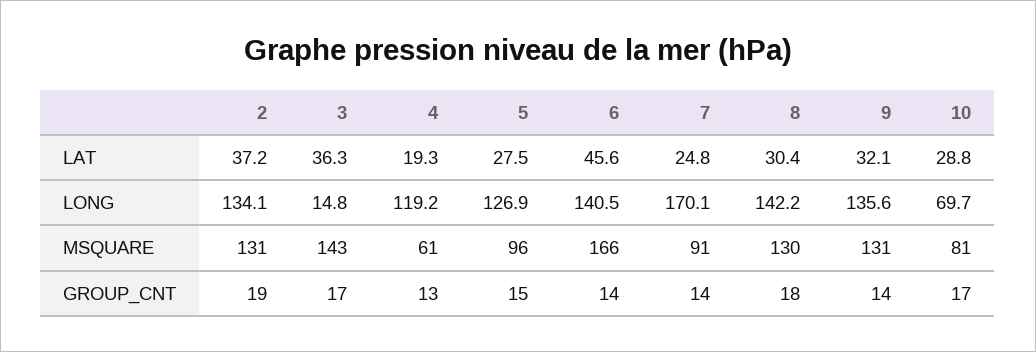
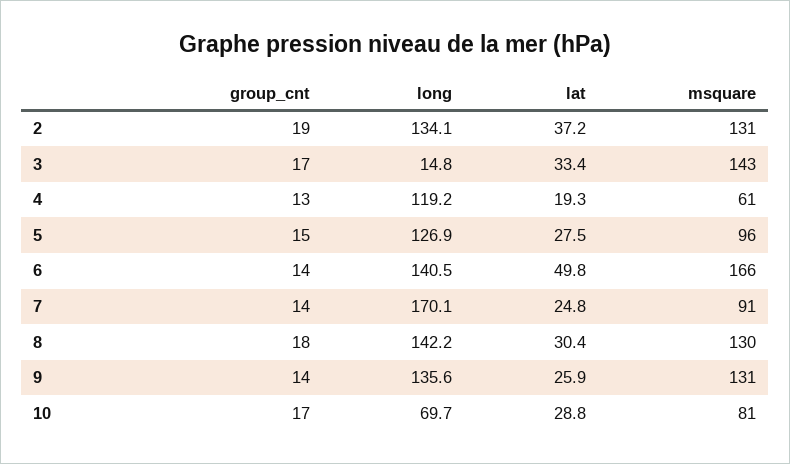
  {
    "2": {
      "LAT": 37.2,
      "LONG": 134.1,
      "MSQUARE": 131,
      "GROUP_CNT": 19
    },
    "3": {
-     "LAT": 36.3,
+     "LAT": 33.4,
      "LONG": 14.8,
      "MSQUARE": 143,
      "GROUP_CNT": 17
    },
    "4": {
      "LAT": 19.3,
      "LONG": 119.2,
      "MSQUARE": 61,
      "GROUP_CNT": 13
    },
    "5": {
      "LAT": 27.5,
      "LONG": 126.9,
      "MSQUARE": 96,
      "GROUP_CNT": 15
    },
    "6": {
-     "LAT": 45.6,
+     "LAT": 49.8,
      "LONG": 140.5,
      "MSQUARE": 166,
      "GROUP_CNT": 14
    },
    "7": {
      "LAT": 24.8,
      "LONG": 170.1,
      "MSQUARE": 91,
      "GROUP_CNT": 14
    },
    "8": {
      "LAT": 30.4,
      "LONG": 142.2,
      "MSQUARE": 130,
      "GROUP_CNT": 18
    },
    "9": {
-     "LAT": 32.1,
+     "LAT": 25.9,
      "LONG": 135.6,
      "MSQUARE": 131,
      "GROUP_CNT": 14
    },
    "10": {
      "LAT": 28.8,
      "LONG": 69.7,
      "MSQUARE": 81,
      "GROUP_CNT": 17
    }
  }

